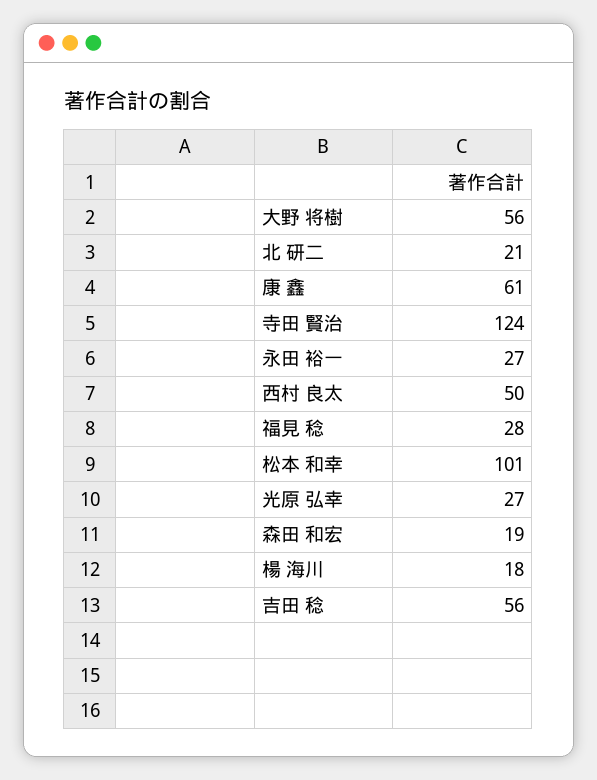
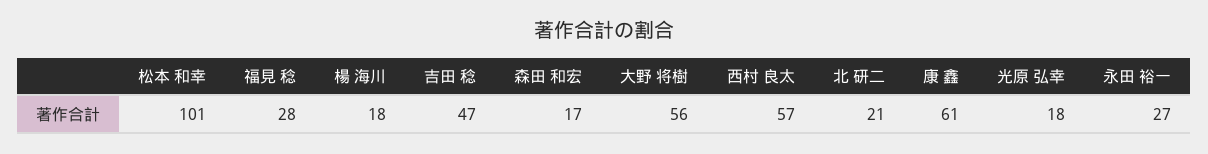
  {
    "大野 将樹": 56,
    "北 研二": 21,
    "康 鑫": 61,
-   "寺田 賢治": 124,
    "永田 裕一": 27,
-   "西村 良太": 50,
+   "西村 良太": 57,
    "福見 稔": 28,
    "松本 和幸": 101,
-   "光原 弘幸": 27,
+   "光原 弘幸": 18,
-   "森田 和宏": 19,
+   "森田 和宏": 17,
    "楊 海川": 18,
-   "吉田 稔": 56
+   "吉田 稔": 47
  }

